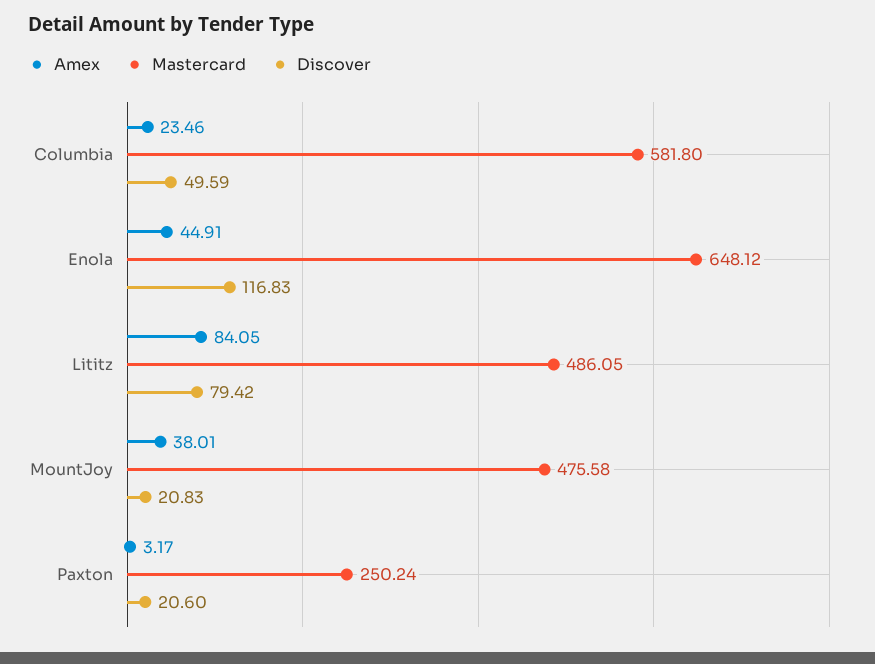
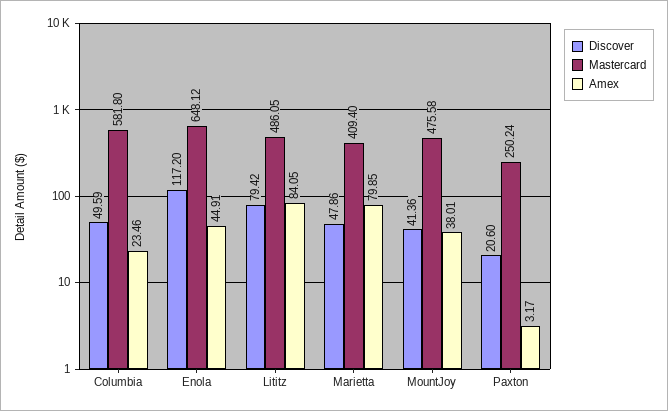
  {
    "Amex": {
      "Columbia": 23.46,
      "Enola": 44.91,
      "Lititz": 84.05,
      "MountJoy": 38.01,
-     "Paxton": 3.17
+     "Paxton": 3.17,
+     "Marietta": 79.85
    },
    "Mastercard": {
      "Columbia": 581.8,
      "Enola": 648.12,
      "Lititz": 486.05,
      "MountJoy": 475.58,
-     "Paxton": 250.24
+     "Paxton": 250.24,
+     "Marietta": 409.4
    },
    "Discover": {
      "Columbia": 49.59,
-     "Enola": 116.83,
+     "Enola": 117.2,
      "Lititz": 79.42,
-     "MountJoy": 20.83,
+     "MountJoy": 41.36,
-     "Paxton": 20.6
+     "Paxton": 20.6,
+     "Marietta": 47.86
    }
  }

